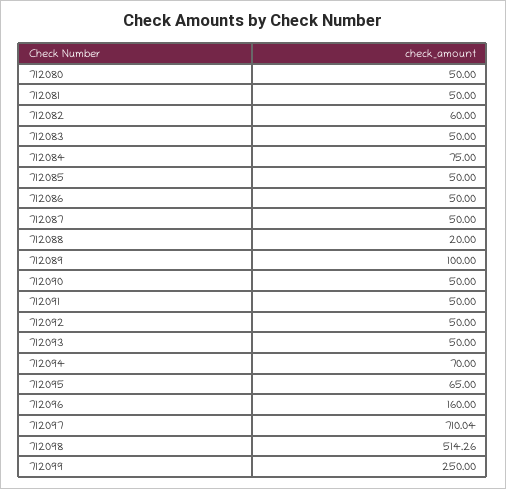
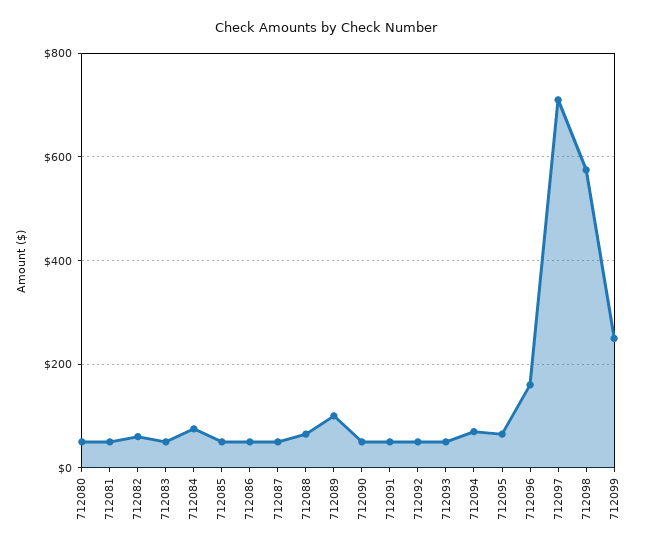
  {
    "712080": 50,
    "712081": 50,
    "712082": 60,
    "712083": 50,
    "712084": 75,
    "712085": 50,
    "712086": 50,
    "712087": 50,
-   "712088": 20,
+   "712088": 60,
    "712089": 100,
    "712090": 50,
    "712091": 50,
    "712092": 50,
    "712093": 50,
    "712094": 70,
    "712095": 65,
    "712096": 160,
    "712097": 710.04,
-   "712098": 514.26,
+   "712098": 580,
    "712099": 250
  }

